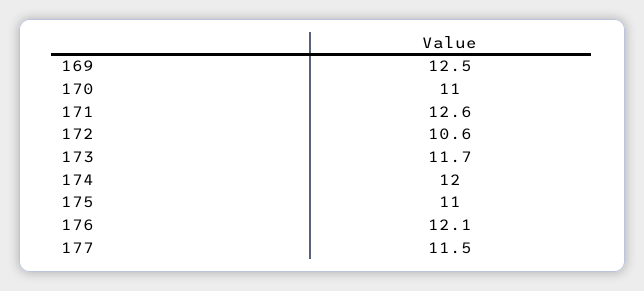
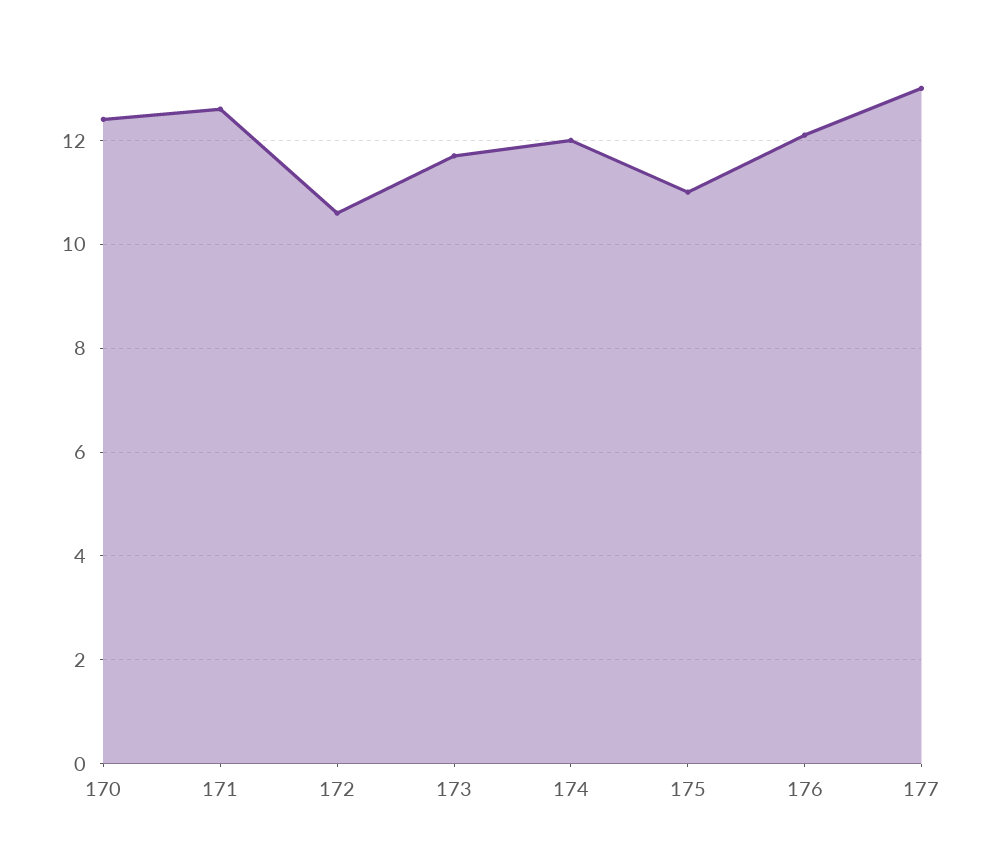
  {
-   "169": 12.5,
-   "170": 11,
+   "170": 12.5,
    "171": 12.6,
    "172": 10.6,
    "173": 11.7,
    "174": 12,
    "175": 11,
    "176": 12.1,
-   "177": 11.5
+   "177": 13
  }

